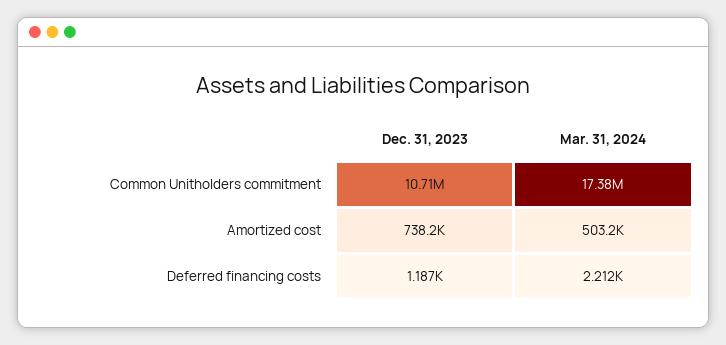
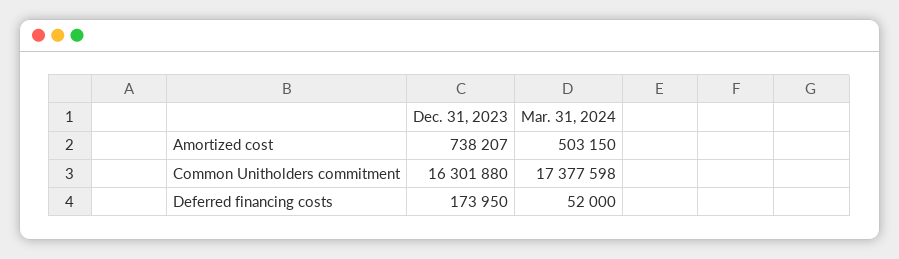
  {
    "Dec. 31, 2023": {
-     "Common Unitholders commitment": 10710000,
+     "Common Unitholders commitment": 16301880,
      "Amortized cost": 738207,
-     "Deferred financing costs": 1187
+     "Deferred financing costs": 173950
    },
    "Mar. 31, 2024": {
      "Common Unitholders commitment": 17377598,
      "Amortized cost": 503150,
-     "Deferred financing costs": 2212
+     "Deferred financing costs": 52000
    }
  }

